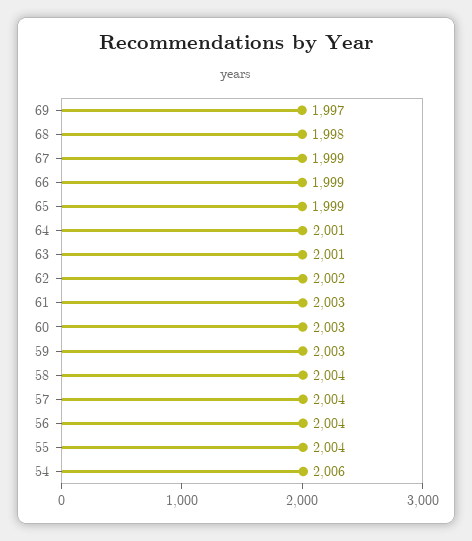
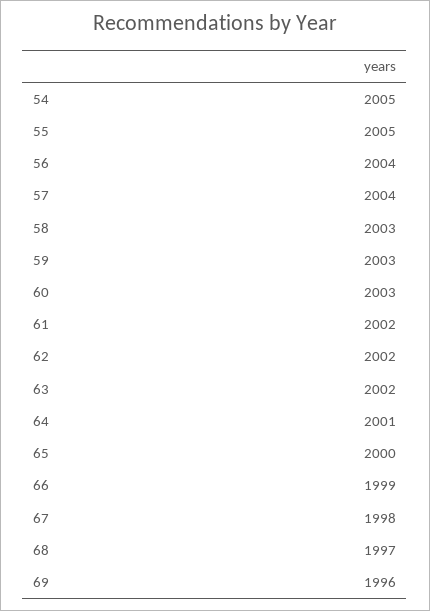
  {
-   "69": 1997,
+   "69": 1996,
-   "68": 1998,
+   "68": 1997,
-   "67": 1999,
+   "67": 1998,
    "66": 1999,
-   "65": 1999,
+   "65": 2000,
    "64": 2001,
-   "63": 2001,
+   "63": 2002,
    "62": 2002,
-   "61": 2003,
+   "61": 2002,
    "60": 2003,
    "59": 2003,
-   "58": 2004,
+   "58": 2003,
    "57": 2004,
    "56": 2004,
-   "55": 2004,
+   "55": 2005,
-   "54": 2006
+   "54": 2005
  }

